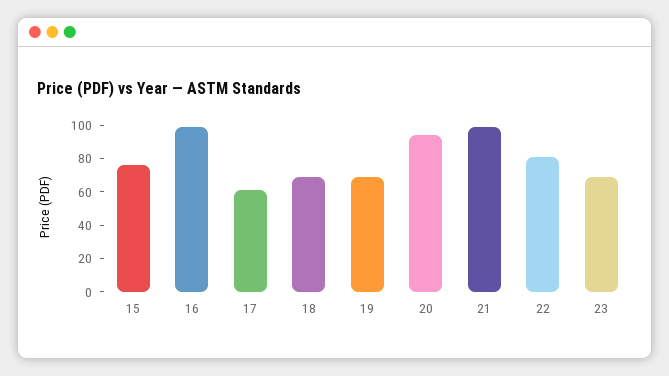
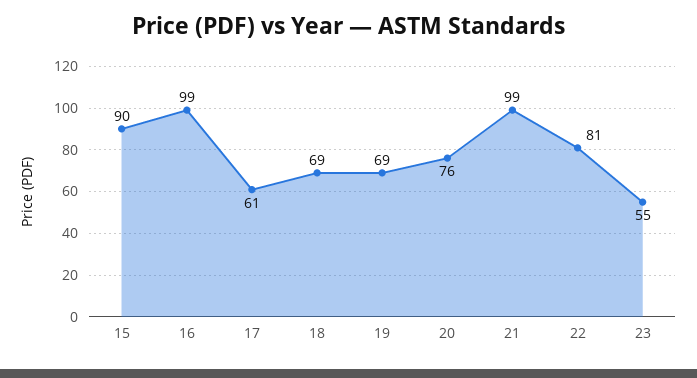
  {
-   "15": 75,
+   "15": 90,
    "16": 99,
    "17": 61,
    "18": 69,
    "19": 69,
-   "20": 95,
+   "20": 76,
    "21": 99,
    "22": 81,
-   "23": 70
+   "23": 55
  }

